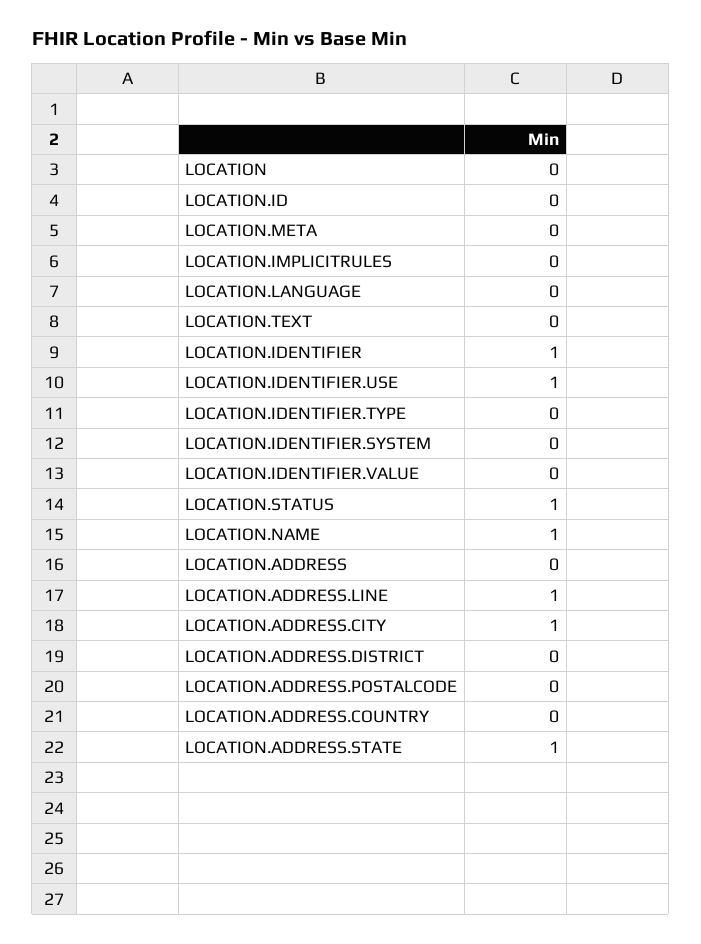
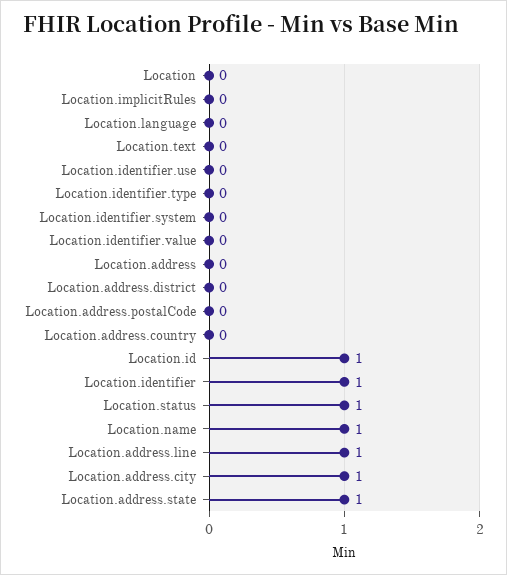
  {
    "LOCATION": 0,
-   "LOCATION.ID": 0,
+   "LOCATION.ID": 1,
-   "LOCATION.META": 0,
    "LOCATION.IMPLICITRULES": 0,
    "LOCATION.LANGUAGE": 0,
    "LOCATION.TEXT": 0,
    "LOCATION.IDENTIFIER": 1,
-   "LOCATION.IDENTIFIER.USE": 1,
+   "LOCATION.IDENTIFIER.USE": 0,
    "LOCATION.IDENTIFIER.TYPE": 0,
    "LOCATION.IDENTIFIER.SYSTEM": 0,
    "LOCATION.IDENTIFIER.VALUE": 0,
    "LOCATION.STATUS": 1,
    "LOCATION.NAME": 1,
    "LOCATION.ADDRESS": 0,
    "LOCATION.ADDRESS.LINE": 1,
    "LOCATION.ADDRESS.CITY": 1,
    "LOCATION.ADDRESS.DISTRICT": 0,
    "LOCATION.ADDRESS.POSTALCODE": 0,
    "LOCATION.ADDRESS.COUNTRY": 0,
    "LOCATION.ADDRESS.STATE": 1
  }

